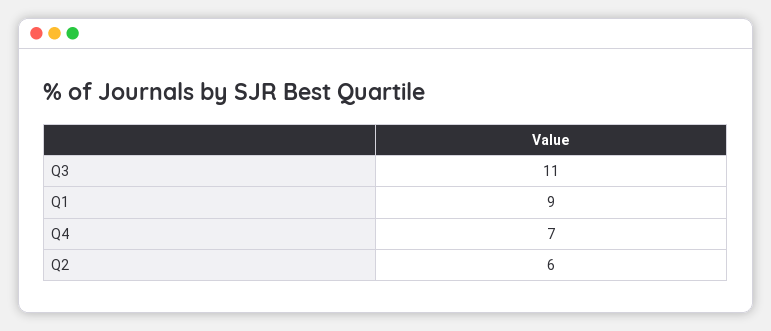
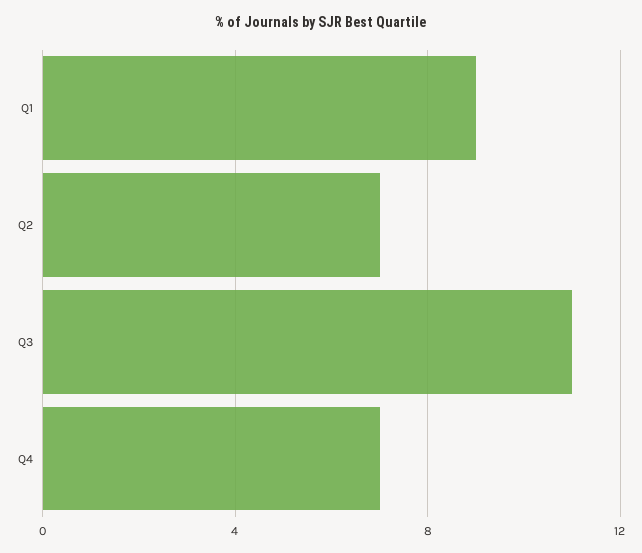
  {
    "Q3": 11,
    "Q1": 9,
    "Q4": 7,
-   "Q2": 6
+   "Q2": 7
  }

